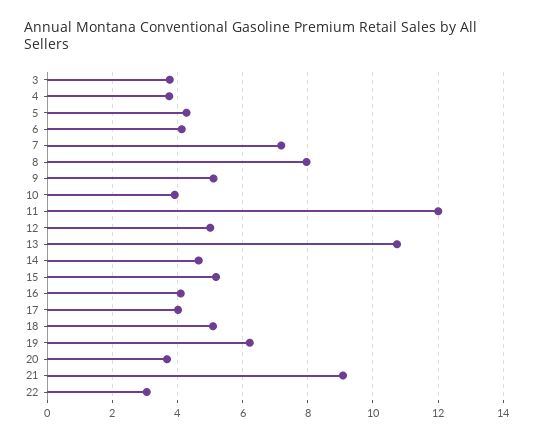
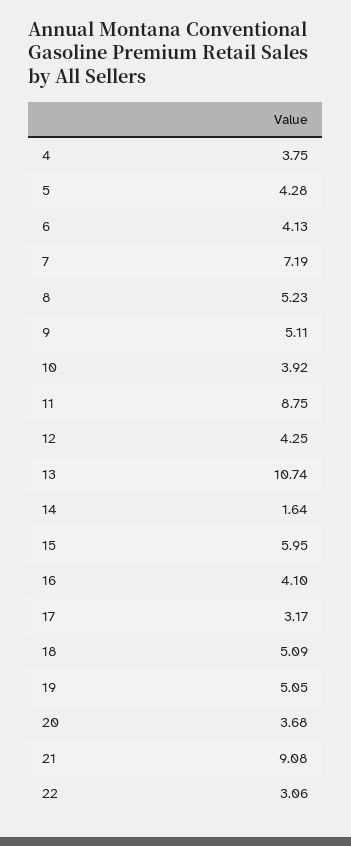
  {
-   "3": 3.8,
    "4": 3.75,
    "5": 4.28,
    "6": 4.13,
    "7": 7.19,
-   "8": 8,
+   "8": 5.23,
    "9": 5.11,
    "10": 3.92,
-   "11": 12,
+   "11": 8.75,
-   "12": 5,
+   "12": 4.25,
    "13": 10.74,
-   "14": 4.6,
+   "14": 1.64,
-   "15": 5.2,
+   "15": 5.95,
    "16": 4.1,
-   "17": 4,
+   "17": 3.17,
    "18": 5.09,
-   "19": 6.2,
+   "19": 5.05,
    "20": 3.68,
    "21": 9.08,
    "22": 3.06
  }

